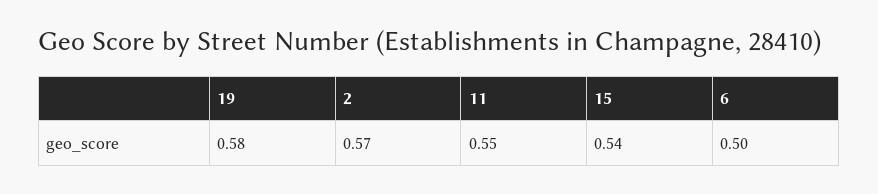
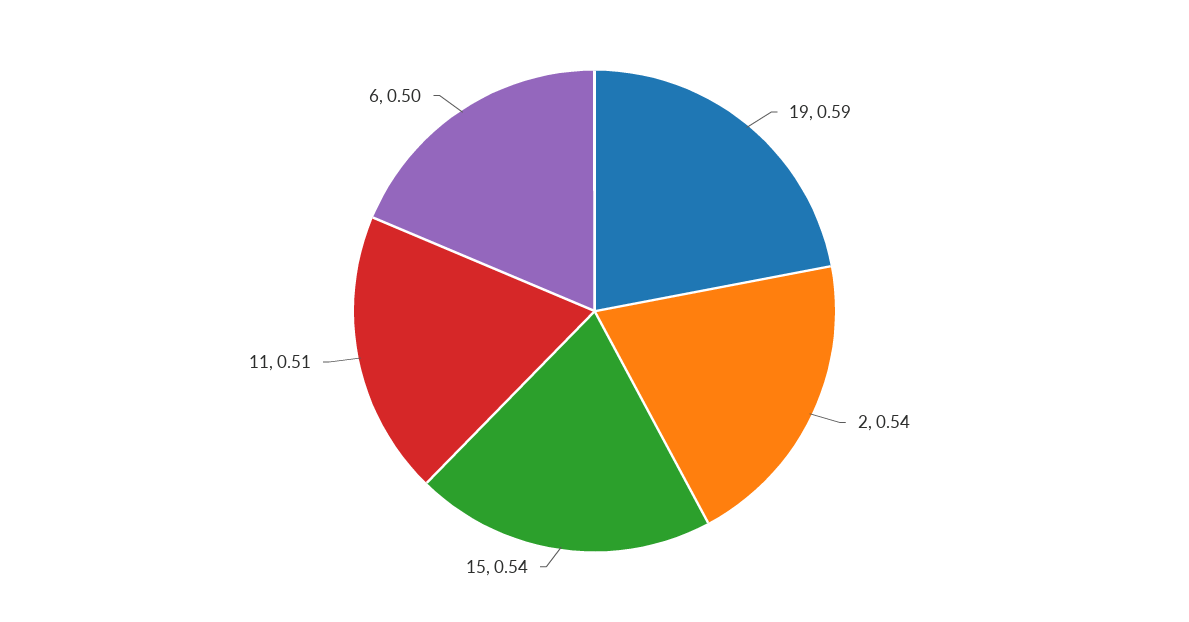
  {
-   "19": 0.58,
+   "19": 0.59,
-   "2": 0.57,
+   "2": 0.54,
-   "11": 0.55,
+   "11": 0.51,
    "15": 0.54,
    "6": 0.5
  }

